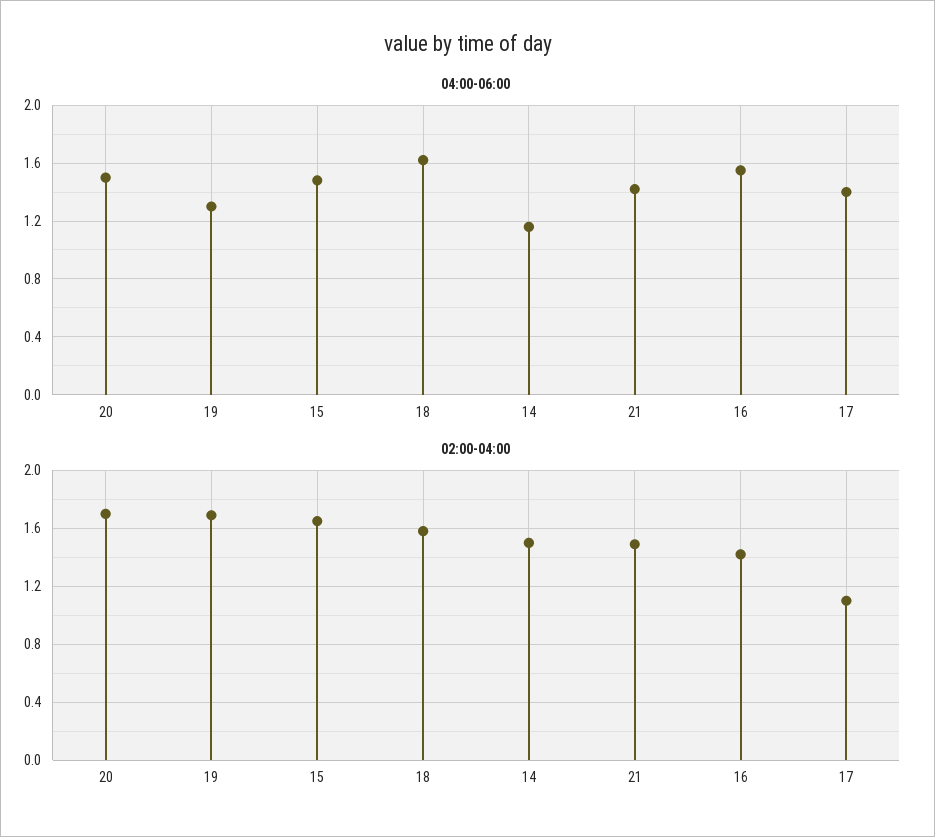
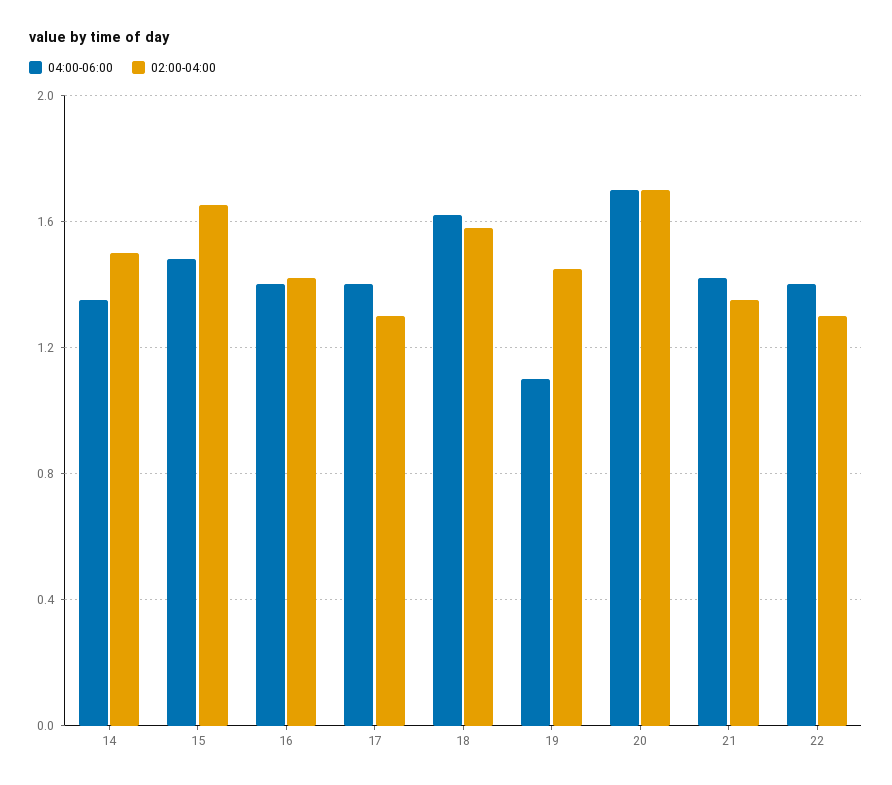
  {
    "04:00-06:00": {
-     "20": 1.5,
+     "20": 1.7,
-     "19": 1.3,
+     "19": 1.1,
      "15": 1.5,
      "18": 1.6,
-     "14": 1.15,
+     "14": 1.35,
      "21": 1.4,
-     "16": 1.55,
+     "16": 1.4,
-     "17": 1.4
+     "17": 1.4,
+     "22": 1.4
    },
    "02:00-04:00": {
      "20": 1.7,
-     "19": 1.7,
+     "19": 1.45,
      "15": 1.65,
      "18": 1.6,
      "14": 1.5,
-     "21": 1.5,
+     "21": 1.35,
      "16": 1.4,
-     "17": 1.1
+     "17": 1.3,
+     "22": 1.3
    }
  }

